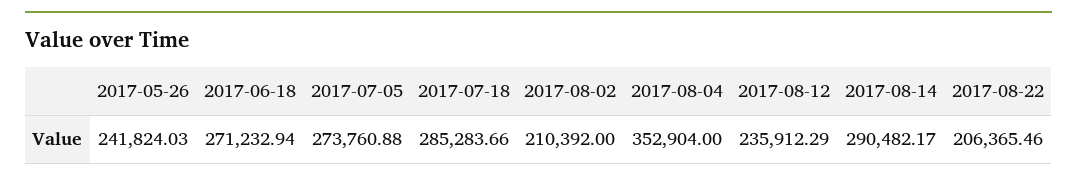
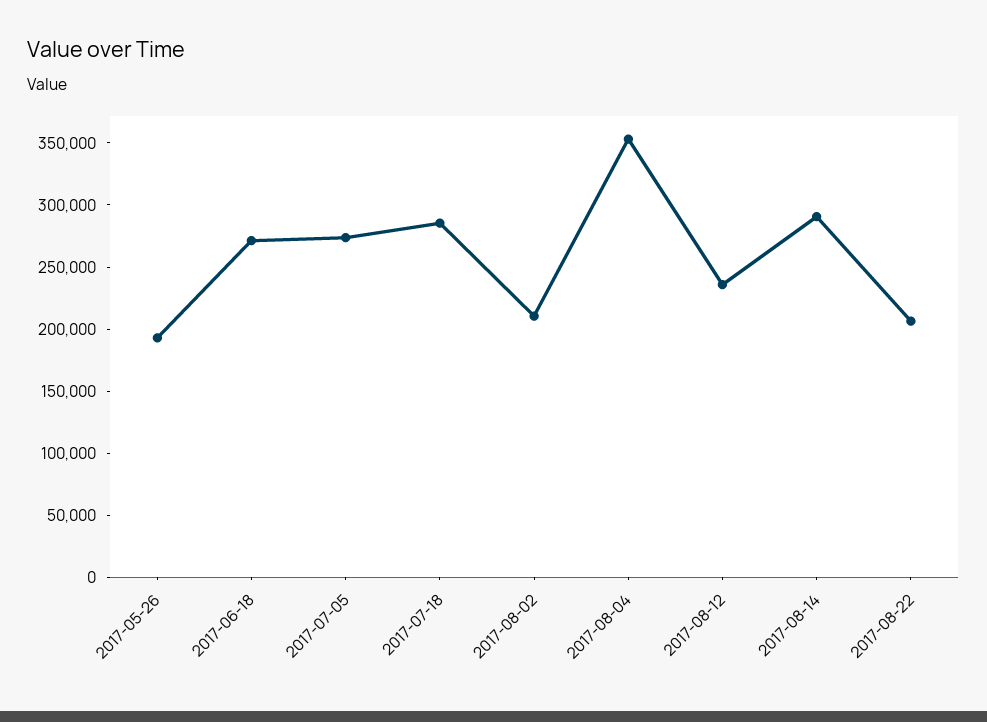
  {
-   "2017-05-26": 241824.03,
+   "2017-05-26": 190000,
    "2017-06-18": 271232.94,
    "2017-07-05": 273760.88,
    "2017-07-18": 285283.66,
    "2017-08-02": 210392,
    "2017-08-04": 352904,
    "2017-08-12": 235912.29,
    "2017-08-14": 290482.17,
    "2017-08-22": 206365.46
  }

